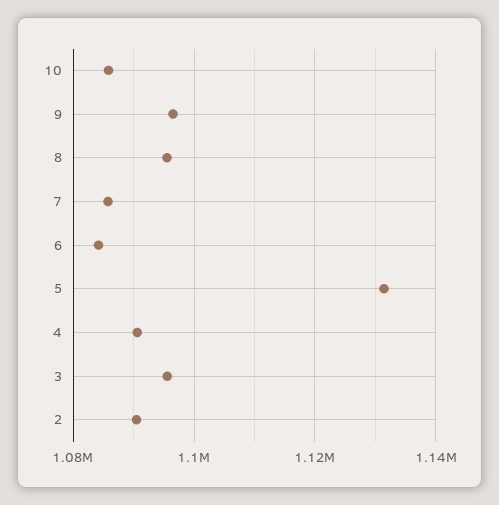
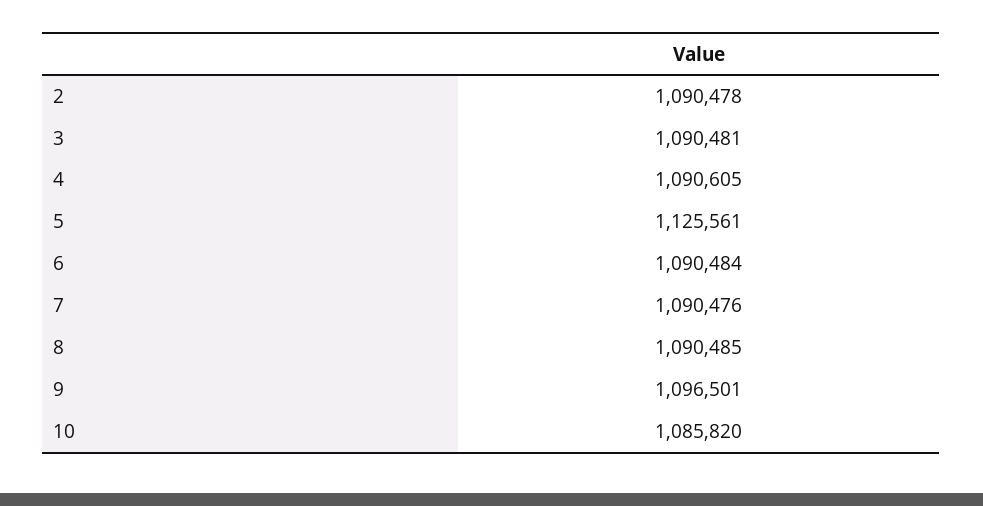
  {
    "10": 1085820,
    "9": 1096501,
-   "8": 1096000,
+   "8": 1090485,
-   "7": 1086000,
+   "7": 1090476,
-   "6": 1084000,
+   "6": 1090484,
-   "5": 1132000,
+   "5": 1125561,
    "4": 1090605,
-   "3": 1096000,
+   "3": 1090481,
    "2": 1090478
  }

